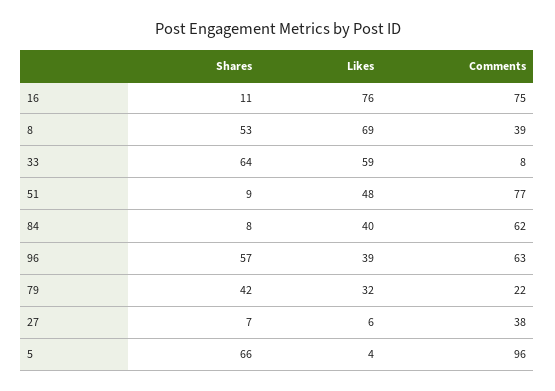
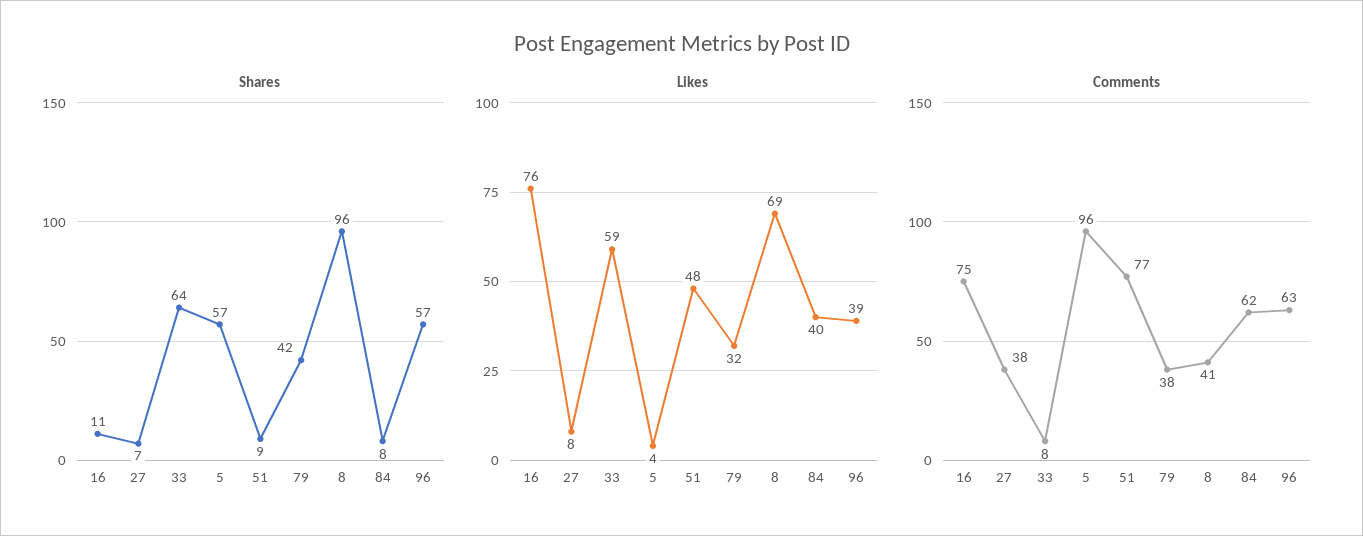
  {
    "Shares": {
      "16": 11,
-     "8": 53,
+     "8": 96,
      "33": 64,
      "51": 9,
      "84": 8,
      "96": 57,
      "79": 42,
      "27": 7,
-     "5": 66
+     "5": 57
    },
    "Likes": {
      "16": 76,
      "8": 69,
      "33": 59,
      "51": 48,
      "84": 40,
      "96": 39,
      "79": 32,
-     "27": 6,
+     "27": 8,
      "5": 4
    },
    "Comments": {
      "16": 75,
-     "8": 39,
+     "8": 41,
      "33": 8,
      "51": 77,
      "84": 62,
      "96": 63,
-     "79": 22,
+     "79": 38,
      "27": 38,
      "5": 96
    }
  }

